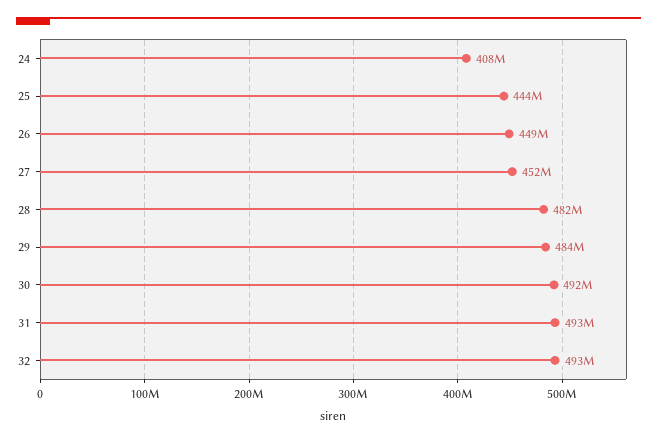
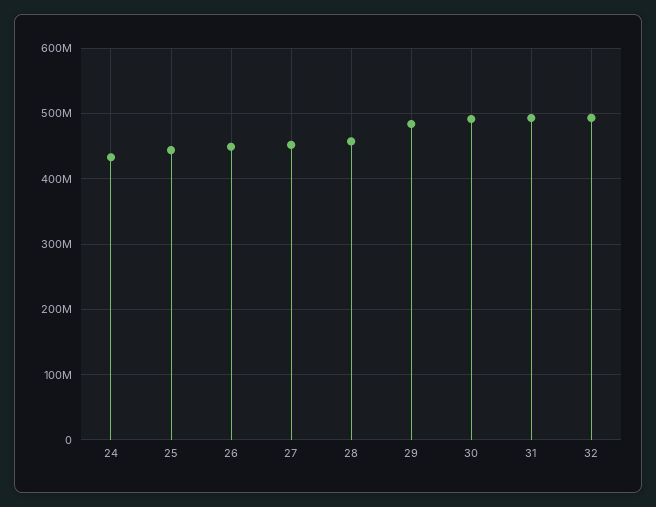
  {
-   "24": 408000000,
+   "24": 430000000,
    "25": 444000000,
    "26": 449000000,
    "27": 452000000,
-   "28": 482000000,
+   "28": 460000000,
    "29": 484000000,
    "30": 492000000,
    "31": 493000000,
    "32": 493000000
  }

